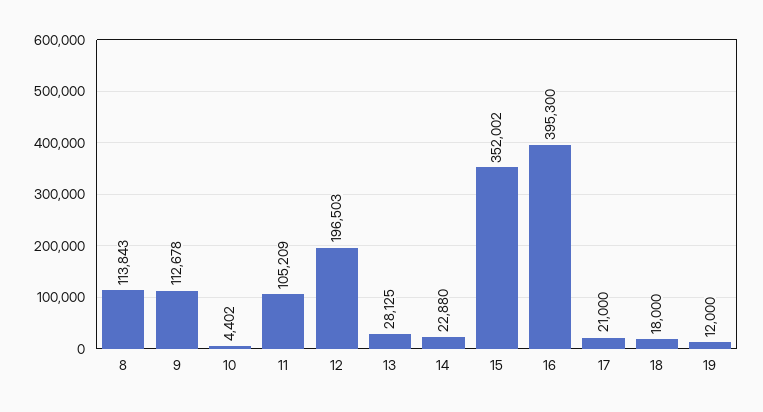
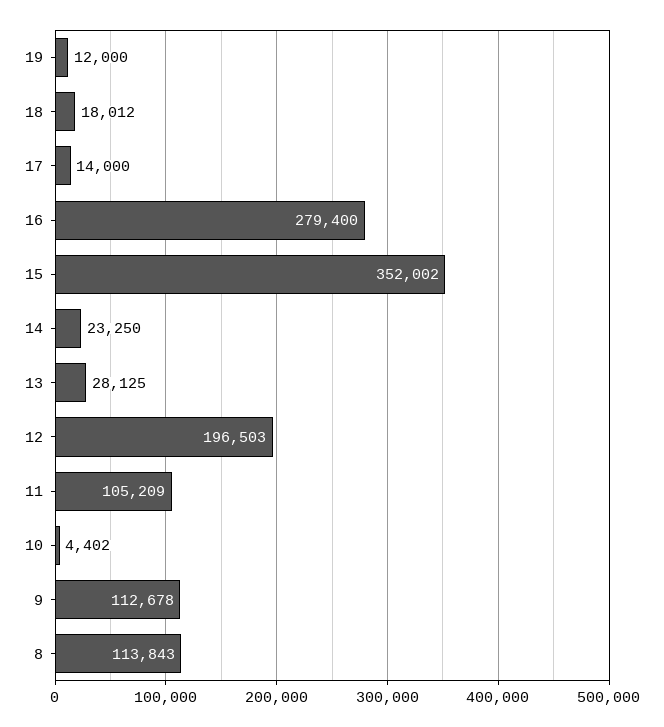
  {
    "8": 113843,
    "9": 112678,
    "10": 4402,
    "11": 105209,
    "12": 196503,
    "13": 28125,
-   "14": 22880,
+   "14": 23250,
    "15": 352002,
-   "16": 395300,
+   "16": 279400,
-   "17": 21000,
+   "17": 14000,
-   "18": 18000,
+   "18": 18012,
    "19": 12000
  }

